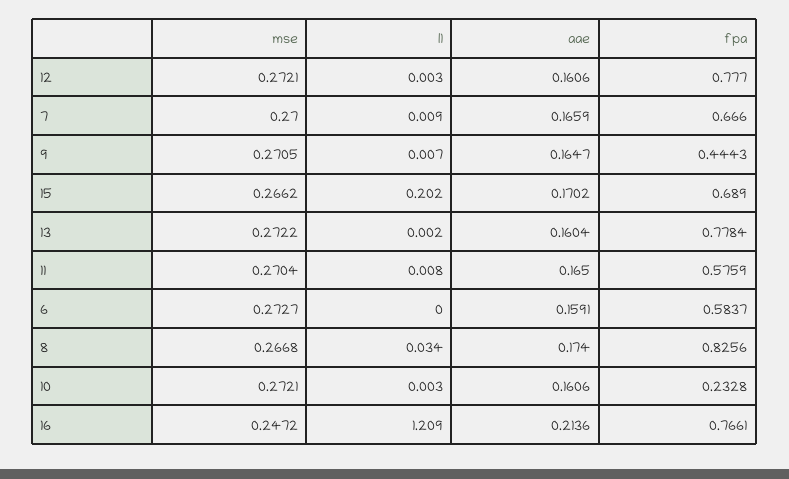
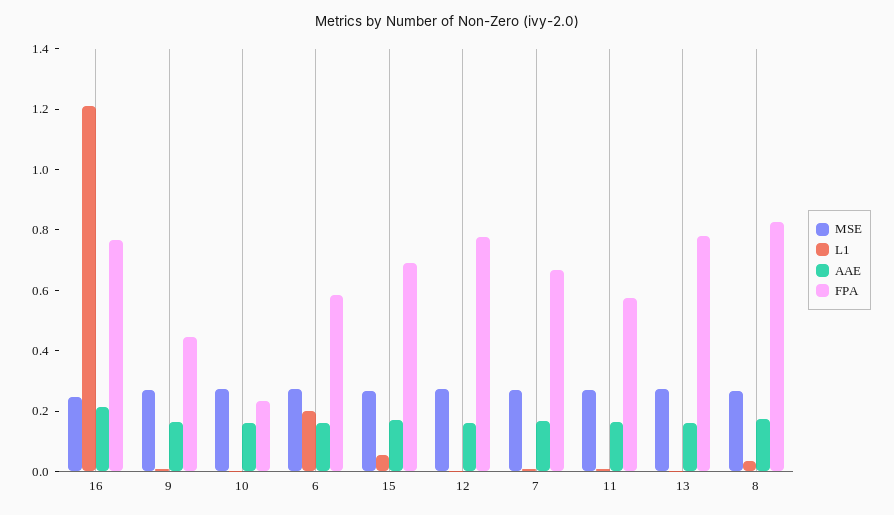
  {
    "mse": {
      "12": 0.2721,
      "7": 0.27,
      "9": 0.2705,
      "15": 0.2662,
      "13": 0.2722,
      "11": 0.2704,
      "6": 0.2727,
      "8": 0.2668,
      "10": 0.2721,
      "16": 0.2472
    },
    "l1": {
      "12": 0.003,
      "7": 0.009,
      "9": 0.007,
-     "15": 0.202,
+     "15": 0.05,
      "13": 0.002,
      "11": 0.008,
-     "6": 0,
+     "6": 0.2,
      "8": 0.034,
      "10": 0.003,
      "16": 1.209
    },
    "aae": {
      "12": 0.1606,
      "7": 0.1659,
      "9": 0.1647,
      "15": 0.1702,
      "13": 0.1604,
      "11": 0.165,
      "6": 0.1591,
      "8": 0.174,
      "10": 0.1606,
      "16": 0.2136
    },
    "fpa": {
      "12": 0.777,
      "7": 0.666,
      "9": 0.4443,
      "15": 0.689,
      "13": 0.7784,
      "11": 0.5759,
      "6": 0.5837,
      "8": 0.8256,
      "10": 0.2328,
      "16": 0.7661
    }
  }

